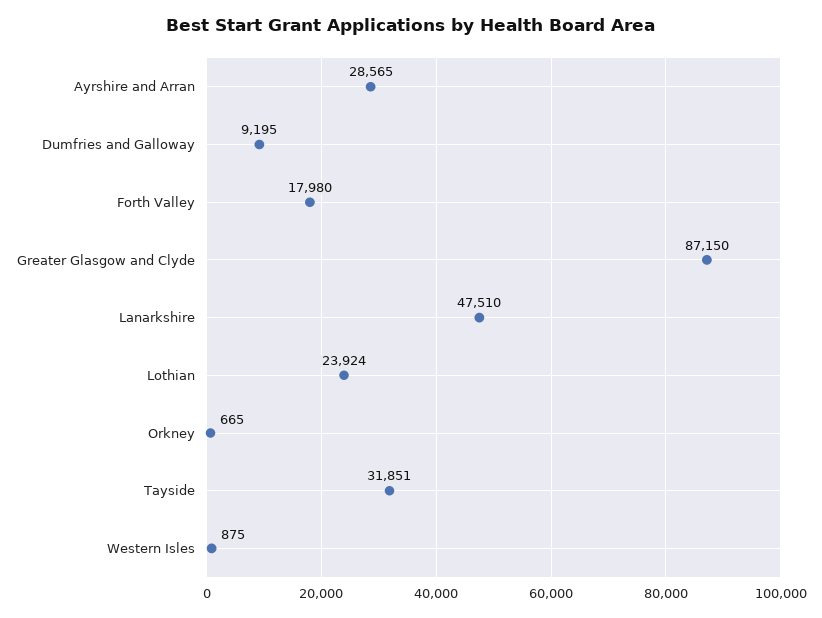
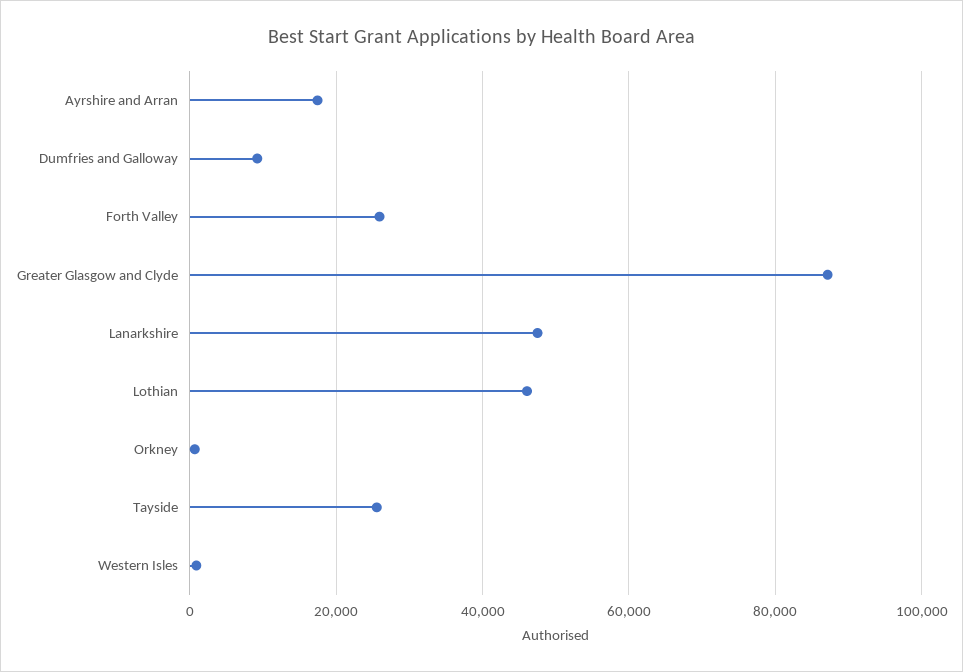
  {
-   "Ayrshire and Arran": 28565,
+   "Ayrshire and Arran": 18000,
    "Dumfries and Galloway": 9195,
-   "Forth Valley": 17980,
+   "Forth Valley": 26000,
    "Greater Glasgow and Clyde": 87150,
    "Lanarkshire": 47510,
-   "Lothian": 23924,
+   "Lothian": 46000,
    "Orkney": 665,
-   "Tayside": 31851,
+   "Tayside": 26000,
    "Western Isles": 875
  }

